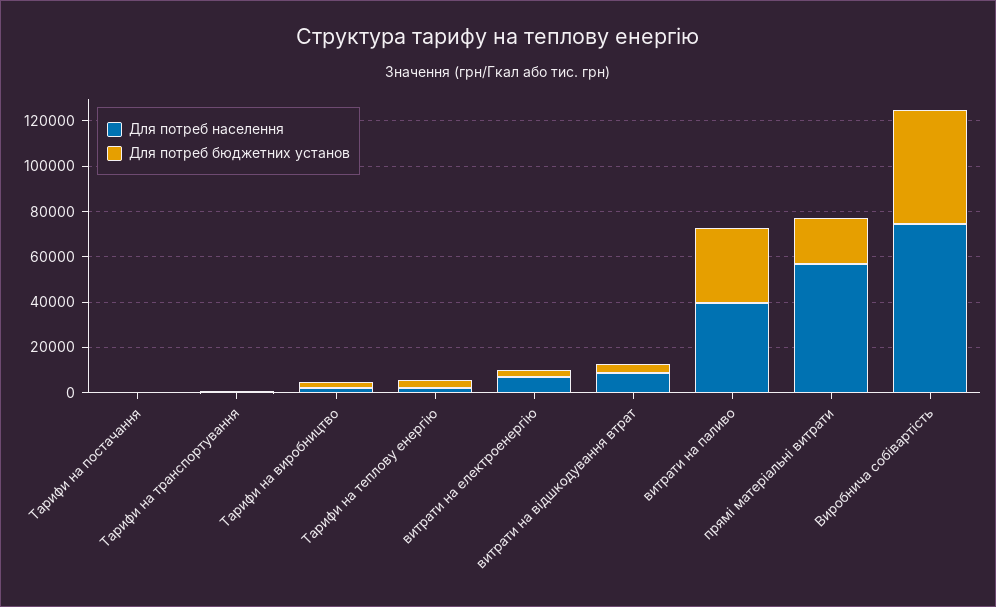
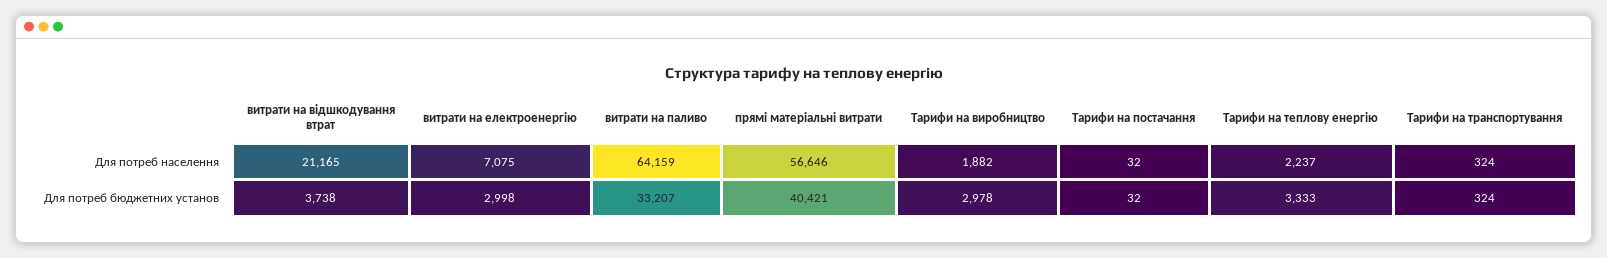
  {
    "Для потреб населення": {
      "Тарифи на постачання": 32,
      "Тарифи на транспортування": 324,
      "Тарифи на виробництво": 1882,
      "Тарифи на теплову енергію": 2237,
      "витрати на електроенергію": 7075,
-     "витрати на відшкодування втрат": 10000,
+     "витрати на відшкодування втрат": 21165,
-     "витрати на паливо": 40000,
+     "витрати на паливо": 64159,
-     "прямі матеріальні витрати": 56646,
+     "прямі матеріальні витрати": 56646
-     "Виробнича собівартість": 75000
    },
    "Для потреб бюджетних установ": {
      "Тарифи на постачання": 32,
      "Тарифи на транспортування": 324,
      "Тарифи на виробництво": 2978,
      "Тарифи на теплову енергію": 3333,
      "витрати на електроенергію": 2998,
      "витрати на відшкодування втрат": 3738,
      "витрати на паливо": 33207,
-     "прямі матеріальні витрати": 20000,
+     "прямі матеріальні витрати": 40421
-     "Виробнича собівартість": 50000
    }
  }

